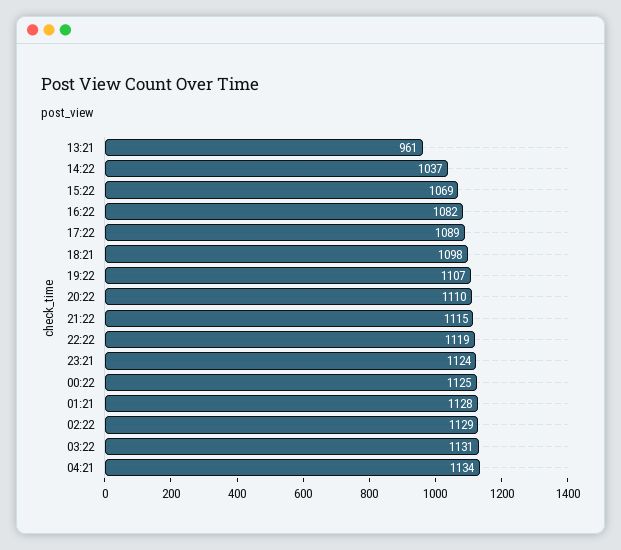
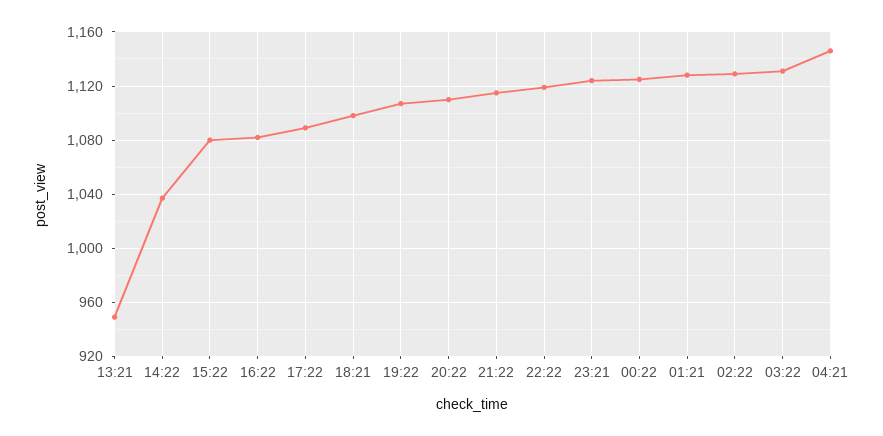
  {
-   "13:21": 961,
+   "13:21": 950,
    "14:22": 1037,
-   "15:22": 1069,
+   "15:22": 1080,
    "16:22": 1082,
    "17:22": 1089,
    "18:21": 1098,
    "19:22": 1107,
    "20:22": 1110,
    "21:22": 1115,
    "22:22": 1119,
    "23:21": 1124,
    "00:22": 1125,
    "01:21": 1128,
    "02:22": 1129,
    "03:22": 1131,
-   "04:21": 1134
+   "04:21": 1145
  }

